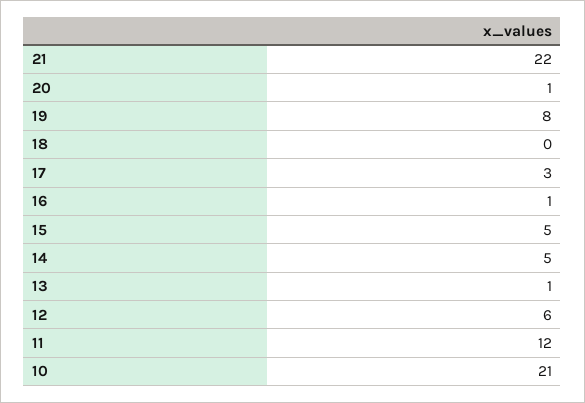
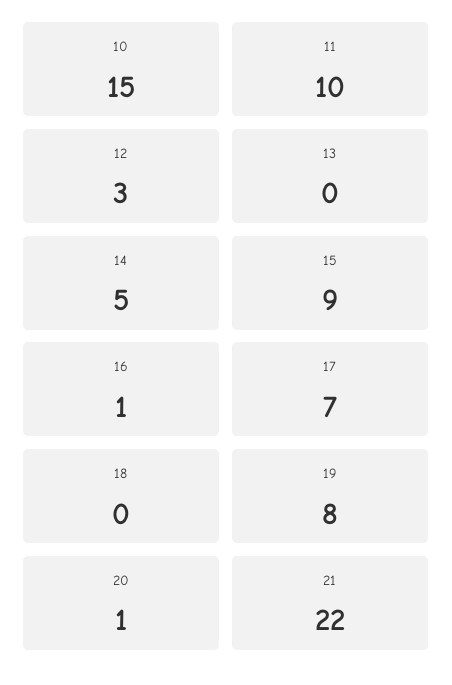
  {
    "21": 22,
    "20": 1,
    "19": 8,
    "18": 0,
-   "17": 3,
+   "17": 7,
    "16": 1,
-   "15": 5,
+   "15": 9,
    "14": 5,
-   "13": 1,
+   "13": 0,
-   "12": 6,
+   "12": 3,
-   "11": 12,
+   "11": 10,
-   "10": 21
+   "10": 15
  }

